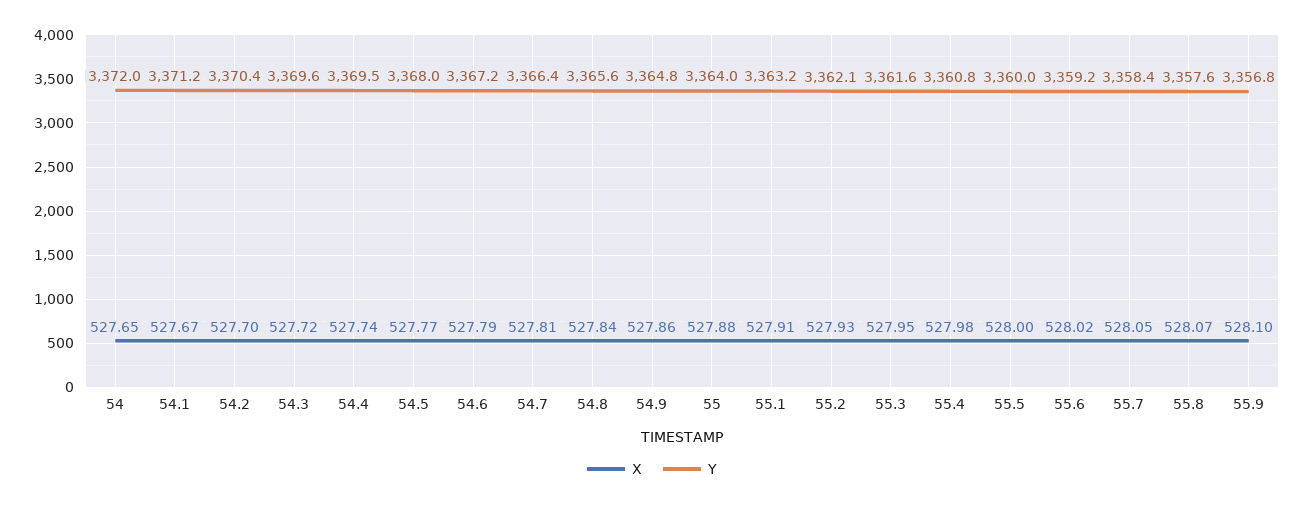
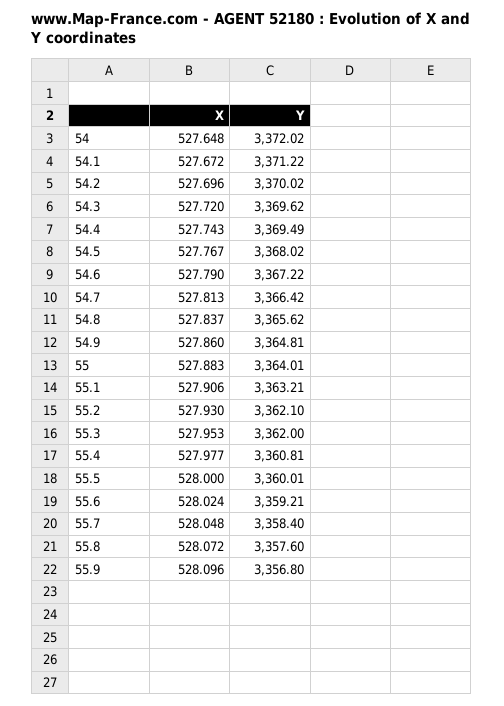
  {
    "X": {
      "54": 527.648,
      "54.1": 527.672,
      "54.2": 527.696,
      "54.3": 527.72,
      "54.4": 527.743,
      "54.5": 527.767,
      "54.6": 527.79,
      "54.7": 527.813,
      "54.8": 527.837,
      "54.9": 527.86,
      "55": 527.883,
      "55.1": 527.906,
      "55.2": 527.93,
      "55.3": 527.953,
      "55.4": 527.977,
      "55.5": 528,
      "55.6": 528.024,
      "55.7": 528.048,
      "55.8": 528.072,
      "55.9": 528.096
    },
    "Y": {
      "54": 3372.02,
      "54.1": 3371.22,
-     "54.2": 3370.4,
+     "54.2": 3370.02,
      "54.3": 3369.62,
      "54.4": 3369.49,
      "54.5": 3368.02,
      "54.6": 3367.22,
      "54.7": 3366.42,
      "54.8": 3365.62,
      "54.9": 3364.81,
      "55": 3364.01,
      "55.1": 3363.21,
      "55.2": 3362.1,
-     "55.3": 3361.6,
+     "55.3": 3362,
      "55.4": 3360.81,
      "55.5": 3360.01,
      "55.6": 3359.21,
      "55.7": 3358.4,
      "55.8": 3357.6,
      "55.9": 3356.8
    }
  }

